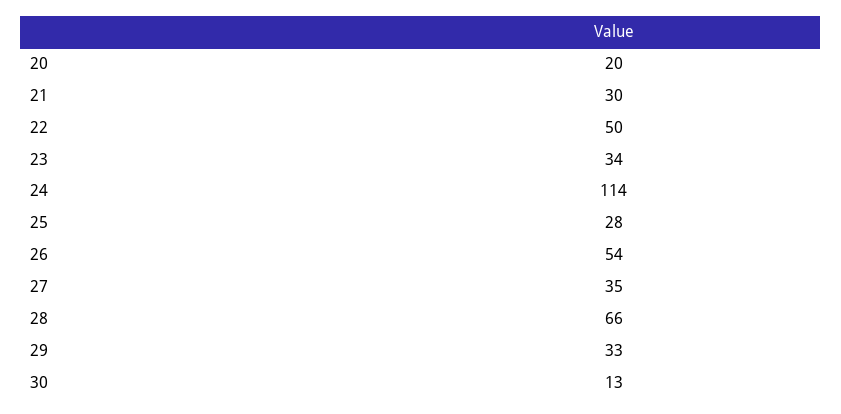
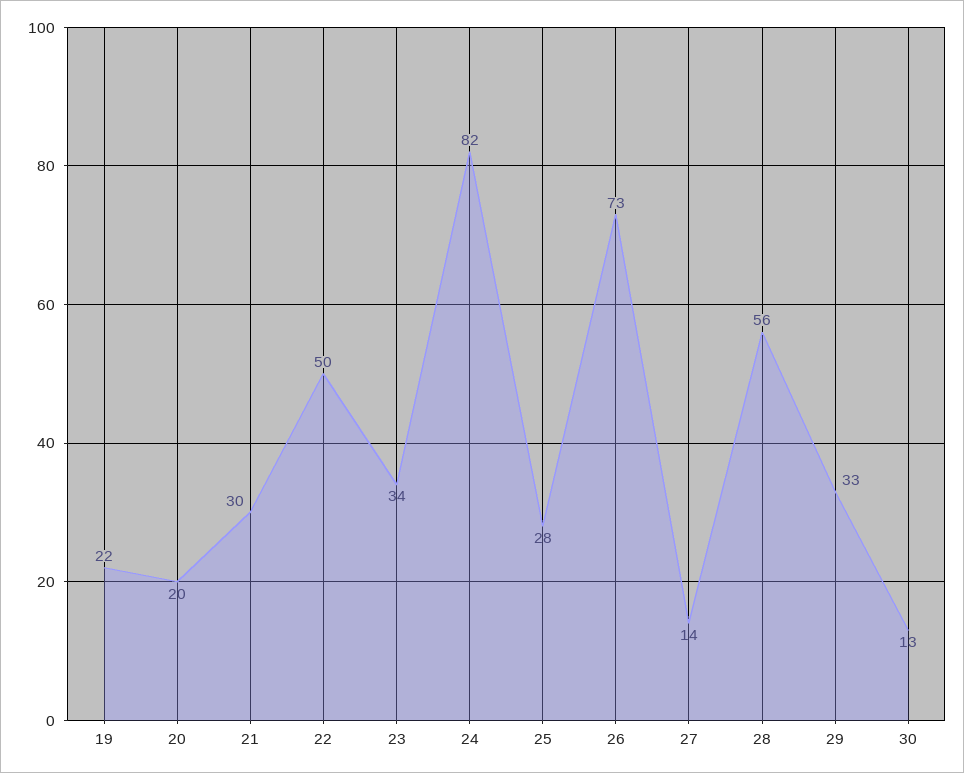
  {
    "20": 20,
    "21": 30,
    "22": 50,
    "23": 34,
-   "24": 114,
+   "24": 82,
    "25": 28,
-   "26": 54,
+   "26": 73,
-   "27": 35,
+   "27": 14,
-   "28": 66,
+   "28": 56,
    "29": 33,
-   "30": 13
+   "30": 13,
+   "19": 22
  }

